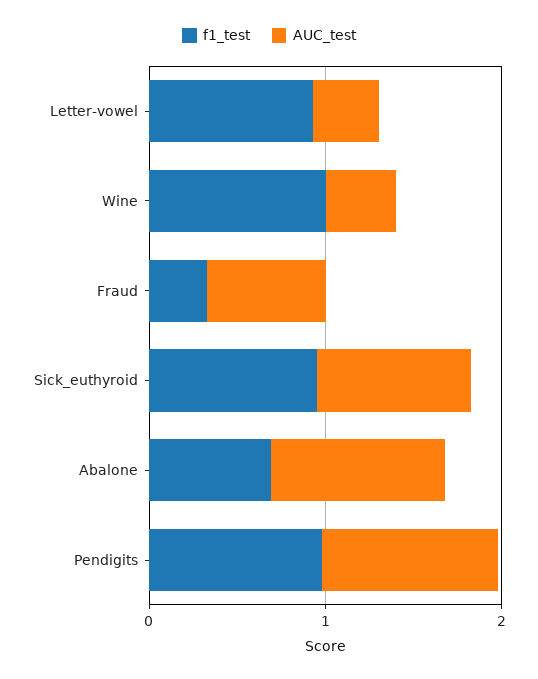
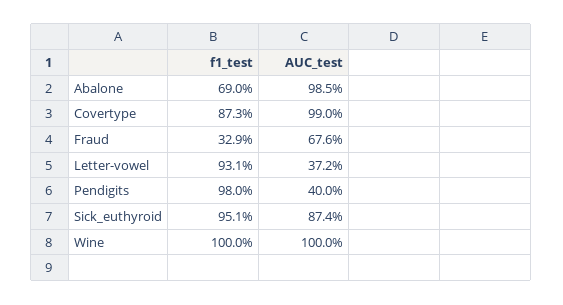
  {
    "f1_test": {
      "Letter-vowel": 0.931,
      "Wine": 1,
      "Fraud": 0.329,
      "Sick_euthyroid": 0.951,
      "Abalone": 0.69,
-     "Pendigits": 0.98
+     "Pendigits": 0.98,
+     "Covertype": 0.873
    },
    "AUC_test": {
      "Letter-vowel": 0.372,
-     "Wine": 0.4,
+     "Wine": 1,
      "Fraud": 0.676,
      "Sick_euthyroid": 0.874,
      "Abalone": 0.985,
-     "Pendigits": 1
+     "Pendigits": 0.4,
+     "Covertype": 0.99
    }
  }

